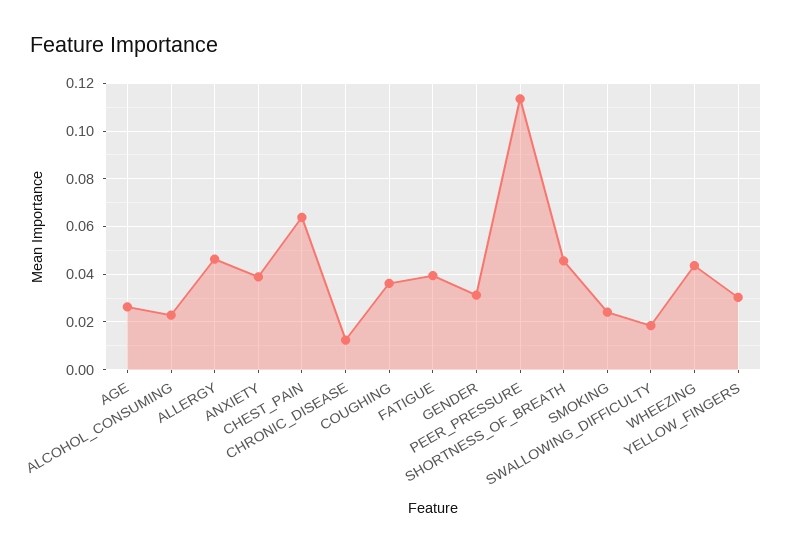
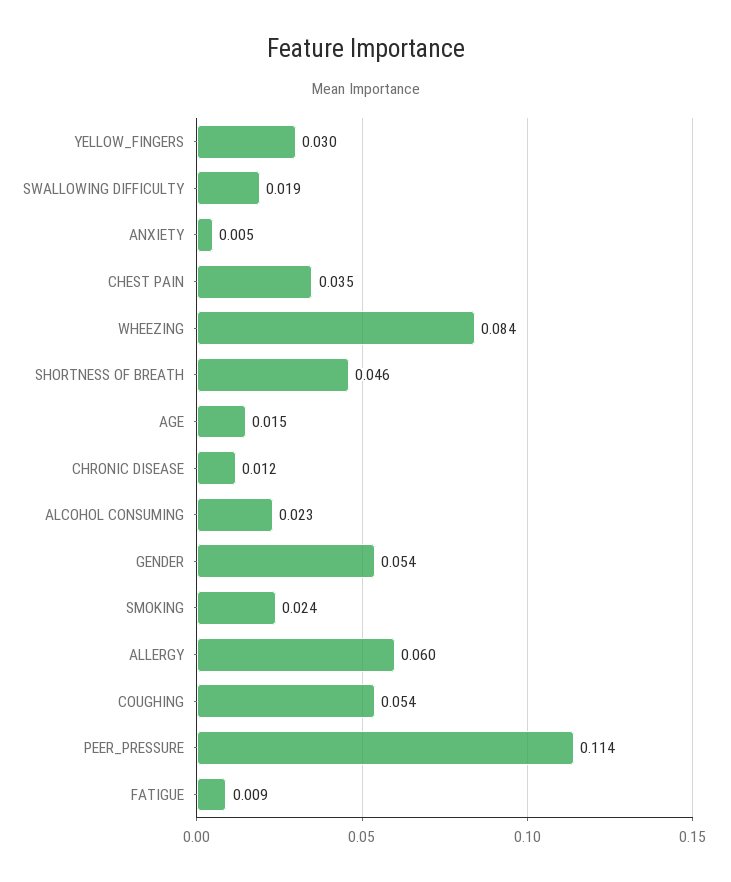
  {
-   "AGE": 0.025,
+   "AGE": 0.015,
    "ALCOHOL_CONSUMING": 0.023,
-   "ALLERGY": 0.045,
+   "ALLERGY": 0.06,
-   "ANXIETY": 0.04,
+   "ANXIETY": 0.005,
-   "CHEST_PAIN": 0.065,
+   "CHEST_PAIN": 0.035,
    "CHRONIC_DISEASE": 0.012,
-   "COUGHING": 0.035,
+   "COUGHING": 0.054,
-   "FATIGUE": 0.04,
+   "FATIGUE": 0.009,
-   "GENDER": 0.03,
+   "GENDER": 0.054,
    "PEER_PRESSURE": 0.114,
    "SHORTNESS_OF_BREATH": 0.046,
    "SMOKING": 0.024,
    "SWALLOWING_DIFFICULTY": 0.019,
-   "WHEEZING": 0.045,
+   "WHEEZING": 0.084,
    "YELLOW_FINGERS": 0.03
  }

